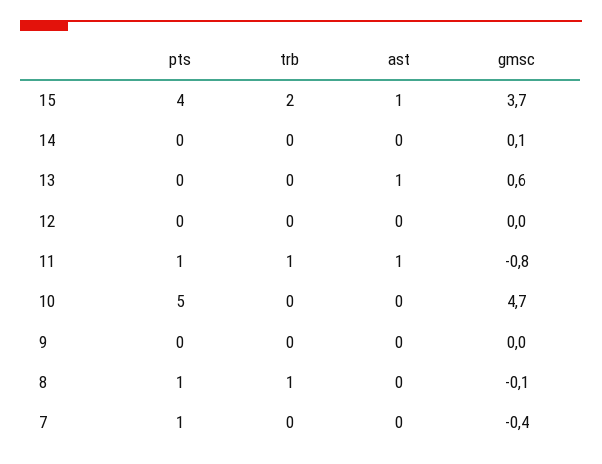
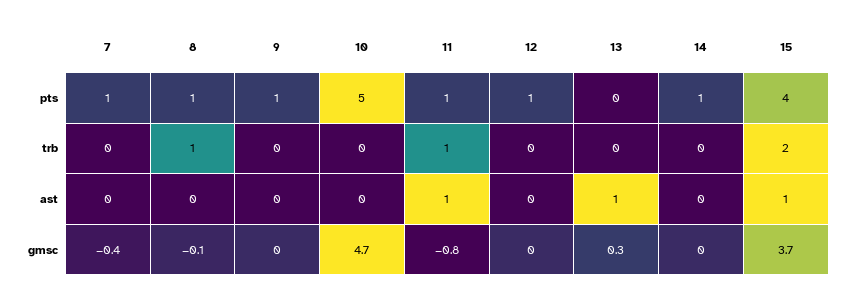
  {
    "pts": {
      "15": 4,
-     "14": 0,
+     "14": 1,
      "13": 0,
-     "12": 0,
+     "12": 1,
      "11": 1,
      "10": 5,
-     "9": 0,
+     "9": 1,
      "8": 1,
      "7": 1
    },
    "trb": {
      "15": 2,
      "14": 0,
      "13": 0,
      "12": 0,
      "11": 1,
      "10": 0,
      "9": 0,
      "8": 1,
      "7": 0
    },
    "ast": {
      "15": 1,
      "14": 0,
      "13": 1,
      "12": 0,
      "11": 1,
      "10": 0,
      "9": 0,
      "8": 0,
      "7": 0
    },
    "gmsc": {
      "15": 3.7,
-     "14": 0.1,
+     "14": 0,
-     "13": 0.6,
+     "13": 0.3,
      "12": 0,
      "11": -0.8,
      "10": 4.7,
      "9": 0,
      "8": -0.1,
      "7": -0.4
    }
  }

